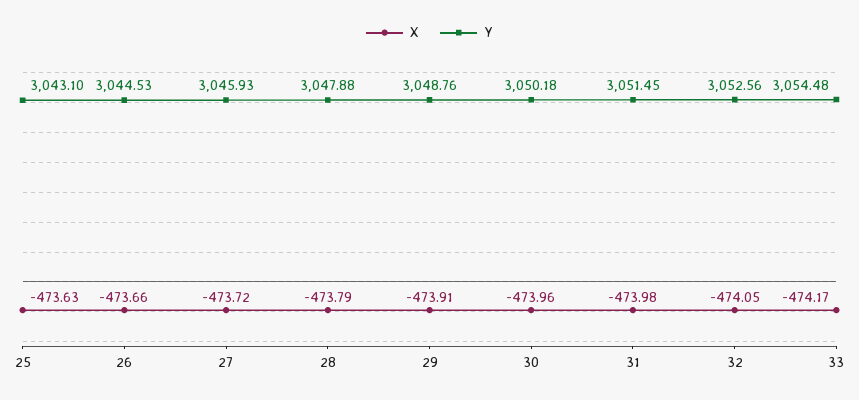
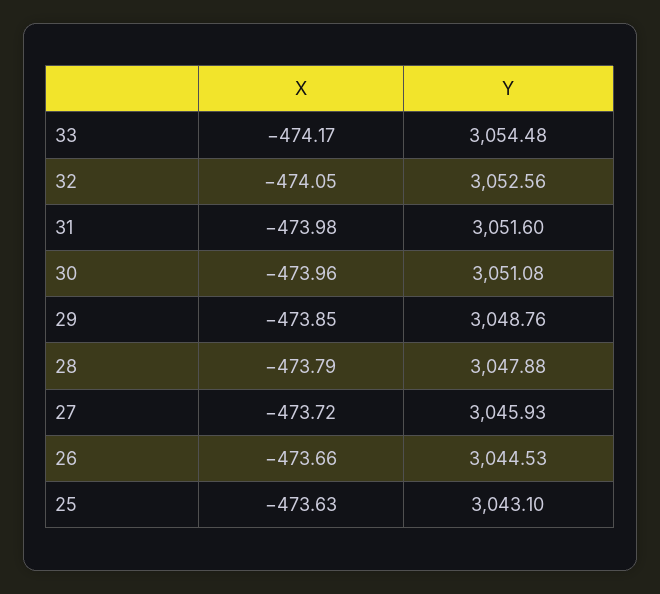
  {
    "X": {
      "25": -473.63,
      "26": -473.66,
      "27": -473.72,
      "28": -473.79,
-     "29": -473.91,
+     "29": -473.85,
      "30": -473.96,
      "31": -473.98,
      "32": -474.05,
      "33": -474.17
    },
    "Y": {
      "25": 3043.1,
      "26": 3044.53,
      "27": 3045.93,
      "28": 3047.88,
      "29": 3048.76,
-     "30": 3050.18,
+     "30": 3051.08,
-     "31": 3051.45,
+     "31": 3051.6,
      "32": 3052.56,
      "33": 3054.48
    }
  }

